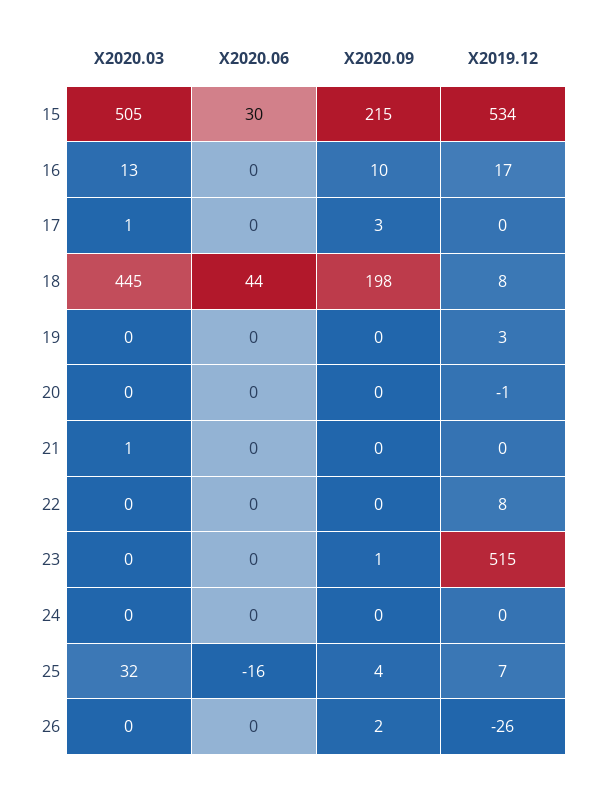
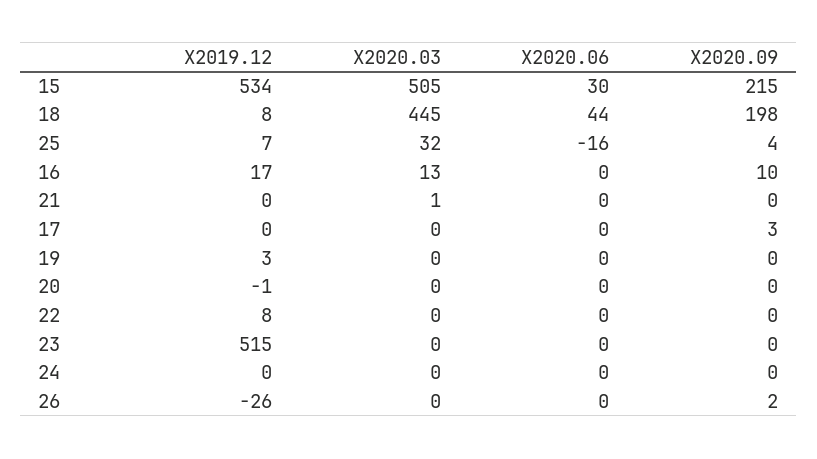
  {
    "X2020.03": {
      "15": 505,
      "16": 13,
-     "17": 1,
+     "17": 0,
      "18": 445,
      "19": 0,
      "20": 0,
      "21": 1,
      "22": 0,
      "23": 0,
      "24": 0,
      "25": 32,
      "26": 0
    },
    "X2020.06": {
      "15": 30,
      "16": 0,
      "17": 0,
      "18": 44,
      "19": 0,
      "20": 0,
      "21": 0,
      "22": 0,
      "23": 0,
      "24": 0,
      "25": -16,
      "26": 0
    },
    "X2020.09": {
      "15": 215,
      "16": 10,
      "17": 3,
      "18": 198,
      "19": 0,
      "20": 0,
      "21": 0,
      "22": 0,
-     "23": 1,
+     "23": 0,
      "24": 0,
      "25": 4,
      "26": 2
    },
    "X2019.12": {
      "15": 534,
      "16": 17,
      "17": 0,
      "18": 8,
      "19": 3,
      "20": -1,
      "21": 0,
      "22": 8,
      "23": 515,
      "24": 0,
      "25": 7,
      "26": -26
    }
  }

